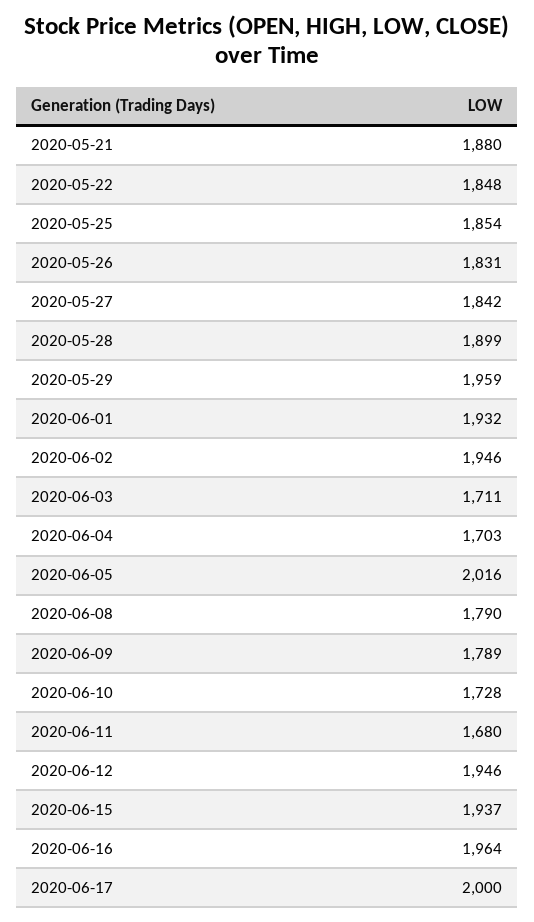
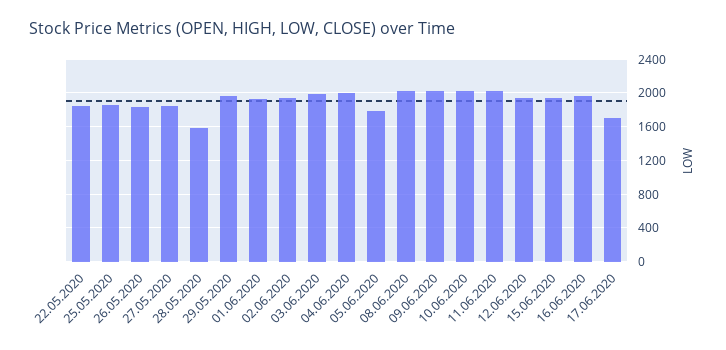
  {
-   "2020-05-21": 1880,
    "2020-05-22": 1848,
    "2020-05-25": 1854,
    "2020-05-26": 1831,
    "2020-05-27": 1842,
-   "2020-05-28": 1899,
+   "2020-05-28": 1600,
    "2020-05-29": 1959,
    "2020-06-01": 1932,
    "2020-06-02": 1946,
-   "2020-06-03": 1711,
+   "2020-06-03": 2000,
-   "2020-06-04": 1703,
+   "2020-06-04": 2000,
-   "2020-06-05": 2016,
+   "2020-06-05": 1800,
-   "2020-06-08": 1790,
+   "2020-06-08": 2000,
-   "2020-06-09": 1789,
+   "2020-06-09": 2000,
-   "2020-06-10": 1728,
+   "2020-06-10": 2000,
-   "2020-06-11": 1680,
+   "2020-06-11": 2000,
    "2020-06-12": 1946,
    "2020-06-15": 1937,
    "2020-06-16": 1964,
-   "2020-06-17": 2000
+   "2020-06-17": 1700
  }

